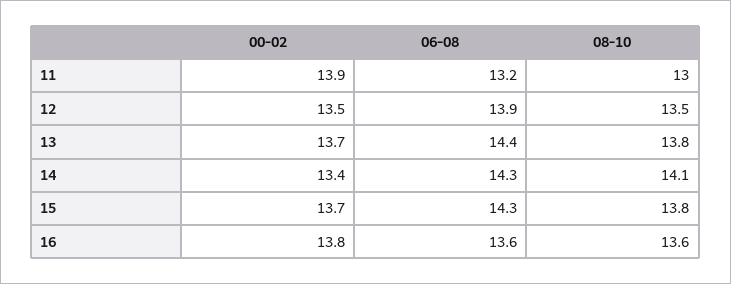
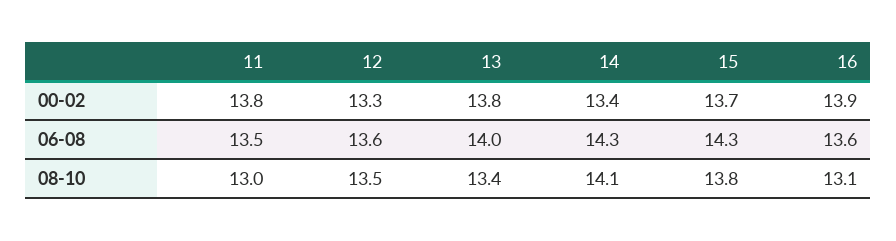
  {
    "00-02": {
-     "11": 13.9,
+     "11": 13.8,
-     "12": 13.5,
+     "12": 13.3,
-     "13": 13.7,
+     "13": 13.8,
      "14": 13.4,
      "15": 13.7,
-     "16": 13.8
+     "16": 13.9
    },
    "06-08": {
-     "11": 13.2,
+     "11": 13.5,
-     "12": 13.9,
+     "12": 13.6,
-     "13": 14.4,
+     "13": 14,
      "14": 14.3,
      "15": 14.3,
      "16": 13.6
    },
    "08-10": {
      "11": 13,
      "12": 13.5,
-     "13": 13.8,
+     "13": 13.4,
      "14": 14.1,
      "15": 13.8,
-     "16": 13.6
+     "16": 13.1
    }
  }

